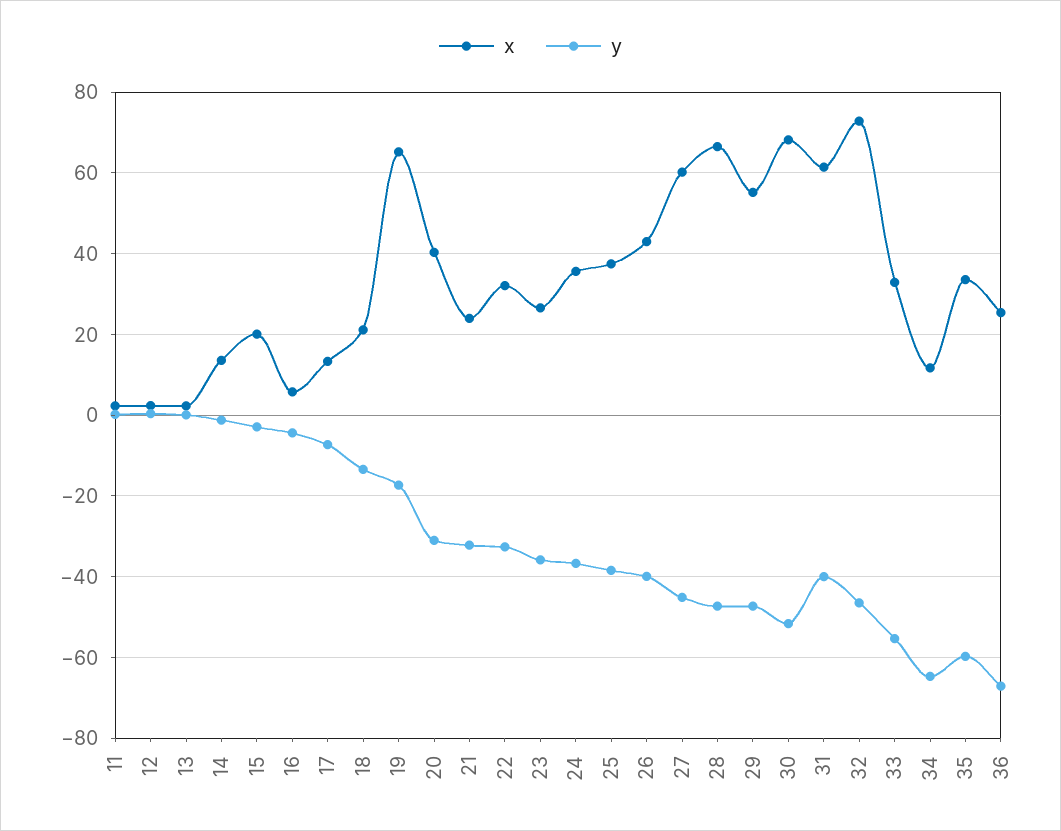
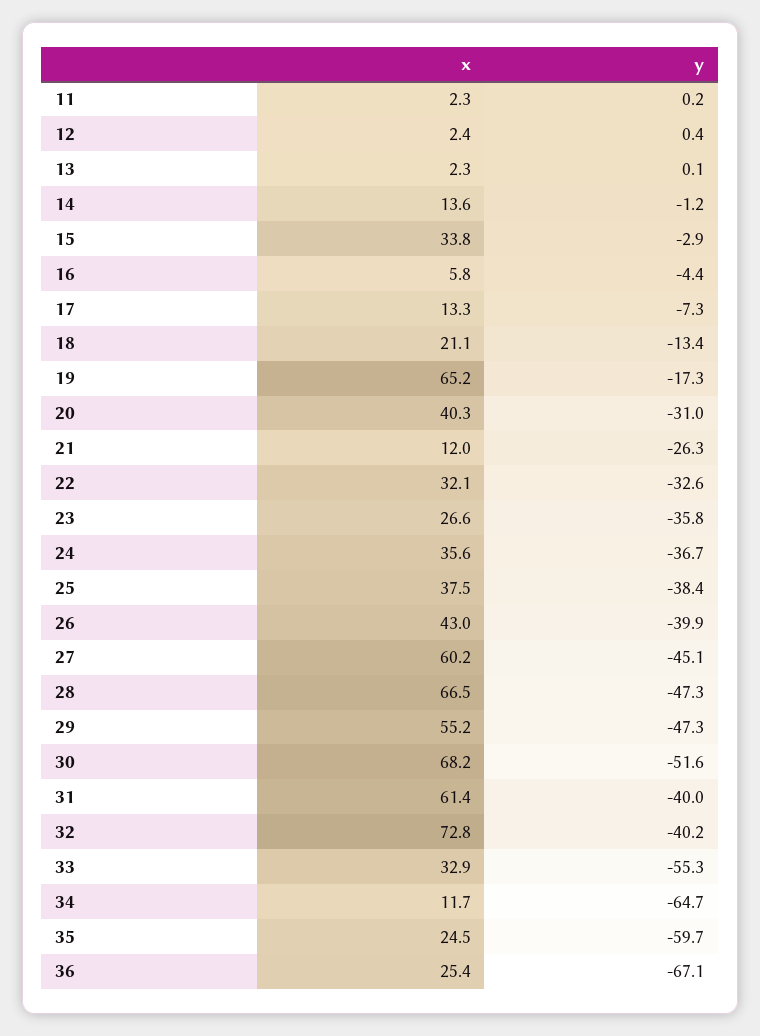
  {
    "x": {
      "11": 2.3,
      "12": 2.4,
      "13": 2.3,
      "14": 13.6,
-     "15": 20,
+     "15": 33.8,
      "16": 5.8,
      "17": 13.3,
      "18": 21.1,
      "19": 65.2,
      "20": 40.3,
-     "21": 24,
+     "21": 12,
      "22": 32.1,
      "23": 26.6,
      "24": 35.6,
      "25": 37.5,
      "26": 43,
      "27": 60.2,
      "28": 66.5,
      "29": 55.2,
      "30": 68.2,
      "31": 61.4,
      "32": 72.8,
      "33": 32.9,
      "34": 11.7,
-     "35": 34,
+     "35": 24.5,
      "36": 25.4
    },
    "y": {
      "11": 0.2,
      "12": 0.4,
      "13": 0.1,
      "14": -1.2,
      "15": -2.9,
      "16": -4.4,
      "17": -7.3,
      "18": -13.4,
      "19": -17.3,
      "20": -31,
-     "21": -32,
+     "21": -26.3,
      "22": -32.6,
      "23": -35.8,
      "24": -36.7,
      "25": -38.4,
      "26": -39.9,
      "27": -45.1,
      "28": -47.3,
      "29": -47.3,
      "30": -51.6,
      "31": -40,
-     "32": -46,
+     "32": -40.2,
      "33": -55.3,
      "34": -64.7,
      "35": -59.7,
      "36": -67.1
    }
  }

